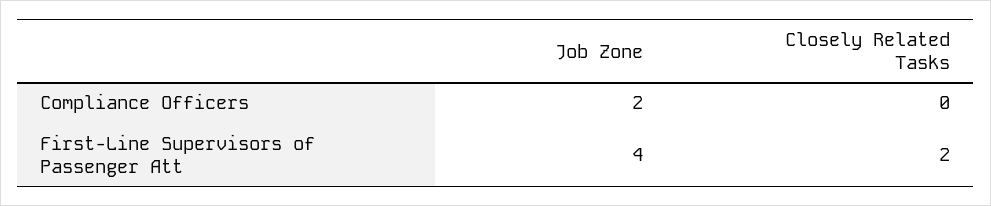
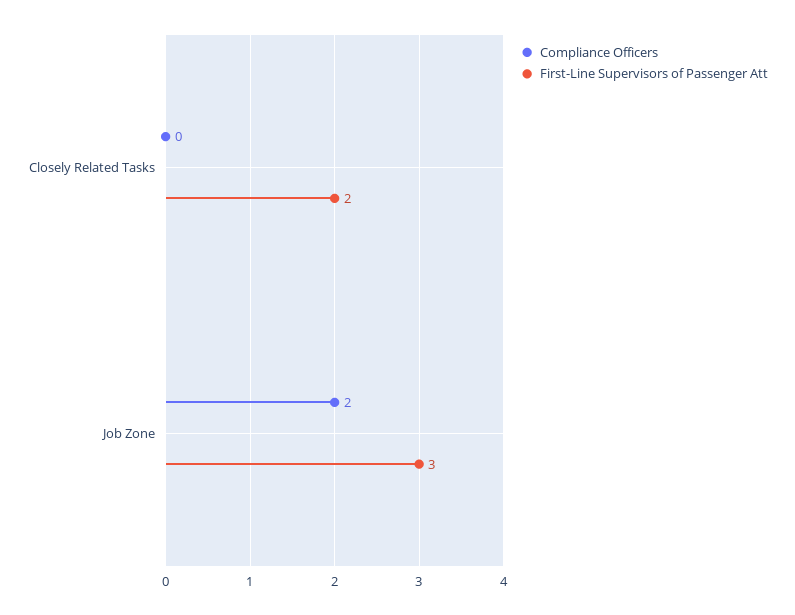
  {
    "Compliance Officers": {
      "Job Zone": 2,
      "Closely Related Tasks": 0
    },
    "First-Line Supervisors of Passenger Att": {
-     "Job Zone": 4,
+     "Job Zone": 3,
      "Closely Related Tasks": 2
    }
  }

